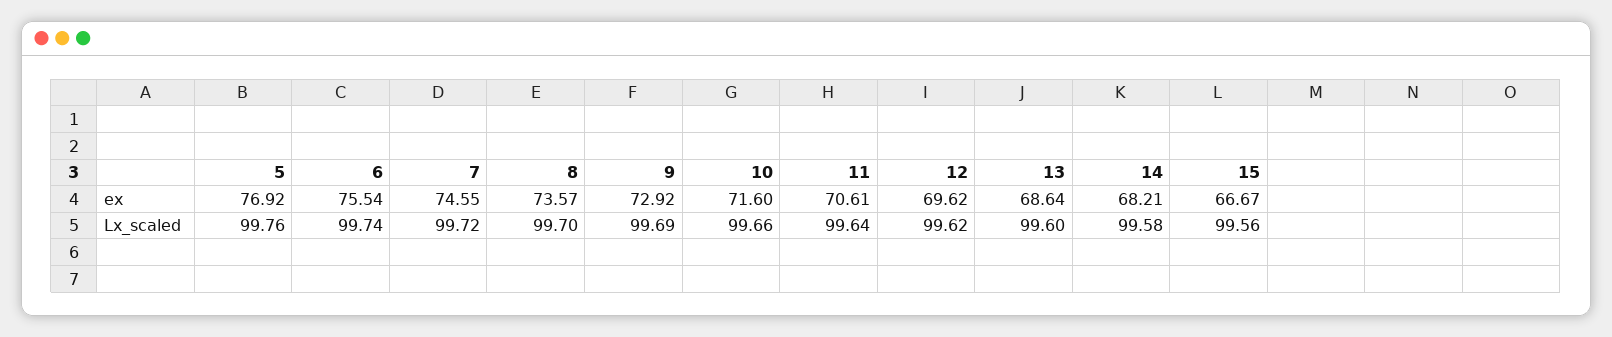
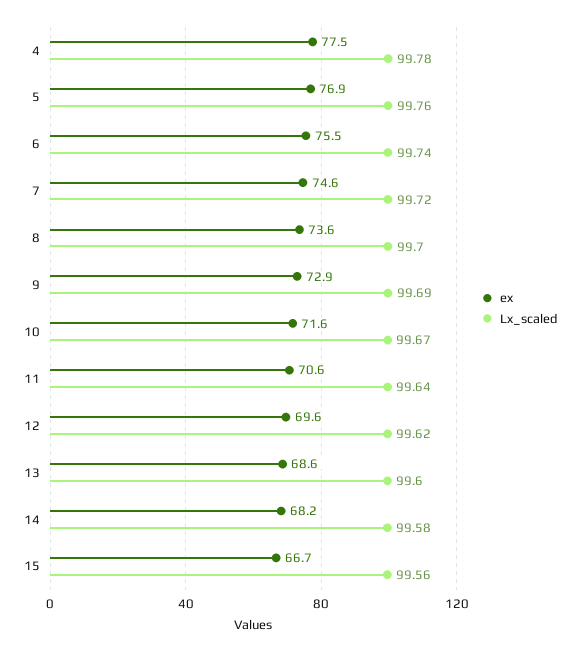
  {
    "ex": {
      "5": 76.92,
      "6": 75.54,
      "7": 74.55,
      "8": 73.57,
      "9": 72.92,
      "10": 71.6,
      "11": 70.61,
      "12": 69.62,
      "13": 68.64,
      "14": 68.21,
-     "15": 66.67
+     "15": 66.67,
+     "4": 77.5
    },
    "Lx_scaled": {
      "5": 99.76,
      "6": 99.74,
      "7": 99.72,
      "8": 99.7,
      "9": 99.69,
-     "10": 99.66,
+     "10": 99.67,
      "11": 99.64,
      "12": 99.62,
      "13": 99.6,
      "14": 99.58,
-     "15": 99.56
+     "15": 99.56,
+     "4": 99.78
    }
  }

